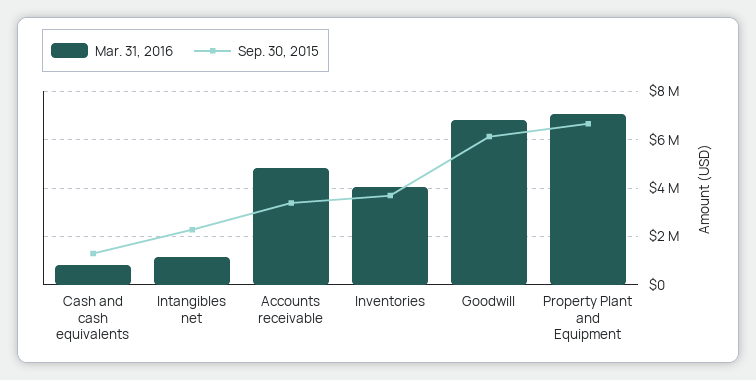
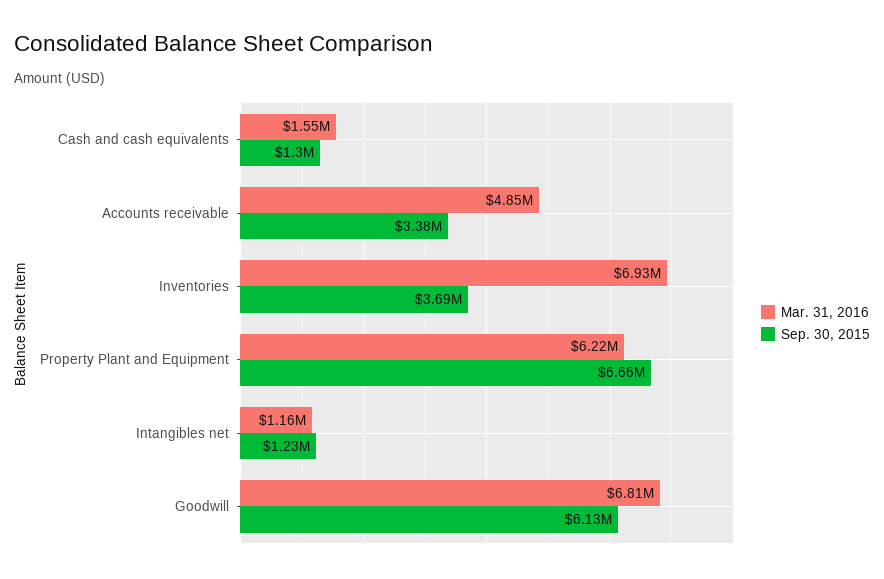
  {
    "Mar. 31, 2016": {
-     "Cash and cash equivalents": 750000,
+     "Cash and cash equivalents": 1550000,
      "Intangibles net": 1160000,
      "Accounts receivable": 4850000,
-     "Inventories": 4000000,
+     "Inventories": 6930000,
      "Goodwill": 6810000,
-     "Property Plant and Equipment": 7000000
+     "Property Plant and Equipment": 6220000
    },
    "Sep. 30, 2015": {
      "Cash and cash equivalents": 1300000,
-     "Intangibles net": 2250000,
+     "Intangibles net": 1230000,
      "Accounts receivable": 3380000,
      "Inventories": 3690000,
      "Goodwill": 6130000,
      "Property Plant and Equipment": 6660000
    }
  }

